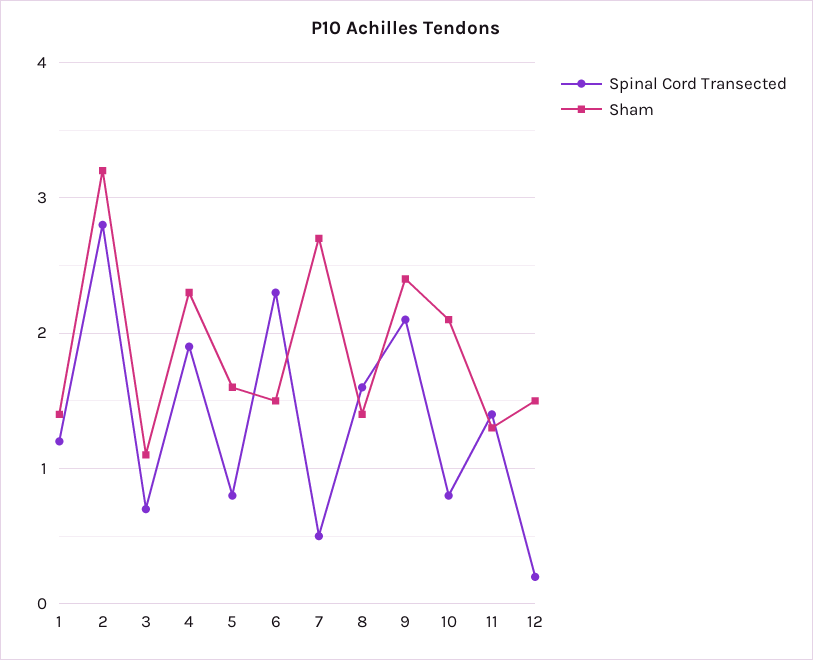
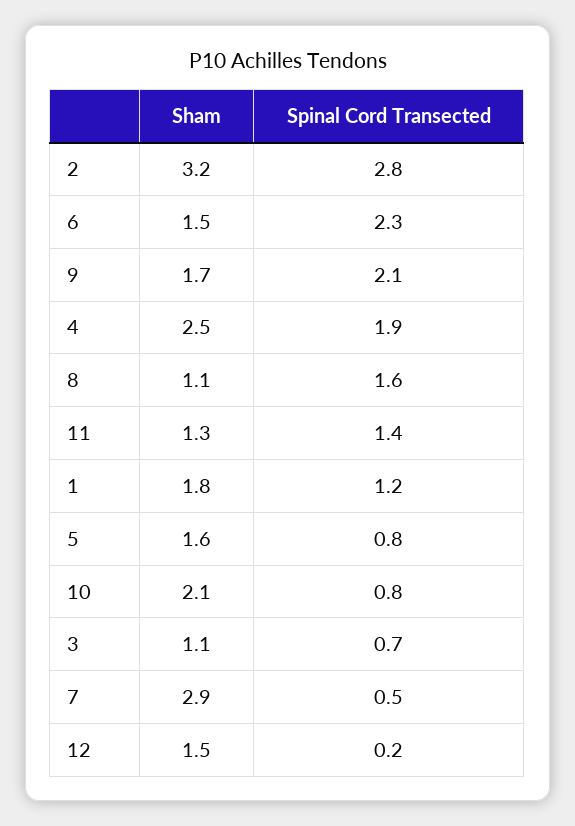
  {
    "Spinal Cord Transected": {
      "1": 1.2,
      "2": 2.8,
      "3": 0.7,
      "4": 1.9,
      "5": 0.8,
      "6": 2.3,
      "7": 0.5,
      "8": 1.6,
      "9": 2.1,
      "10": 0.8,
      "11": 1.4,
      "12": 0.2
    },
    "Sham": {
-     "1": 1.4,
+     "1": 1.8,
      "2": 3.2,
      "3": 1.1,
-     "4": 2.3,
+     "4": 2.5,
      "5": 1.6,
      "6": 1.5,
-     "7": 2.7,
+     "7": 2.9,
-     "8": 1.4,
+     "8": 1.1,
-     "9": 2.4,
+     "9": 1.7,
      "10": 2.1,
      "11": 1.3,
      "12": 1.5
    }
  }

